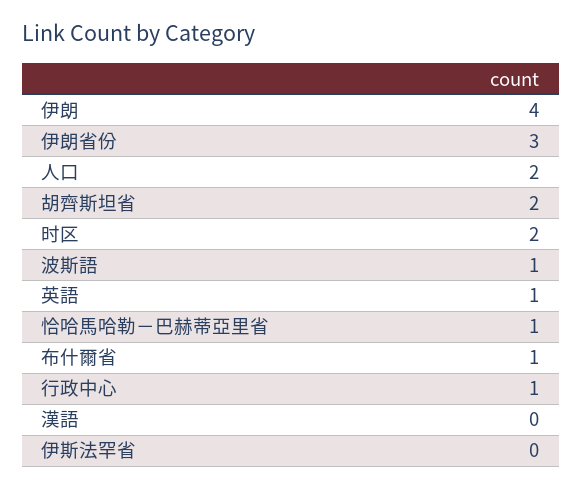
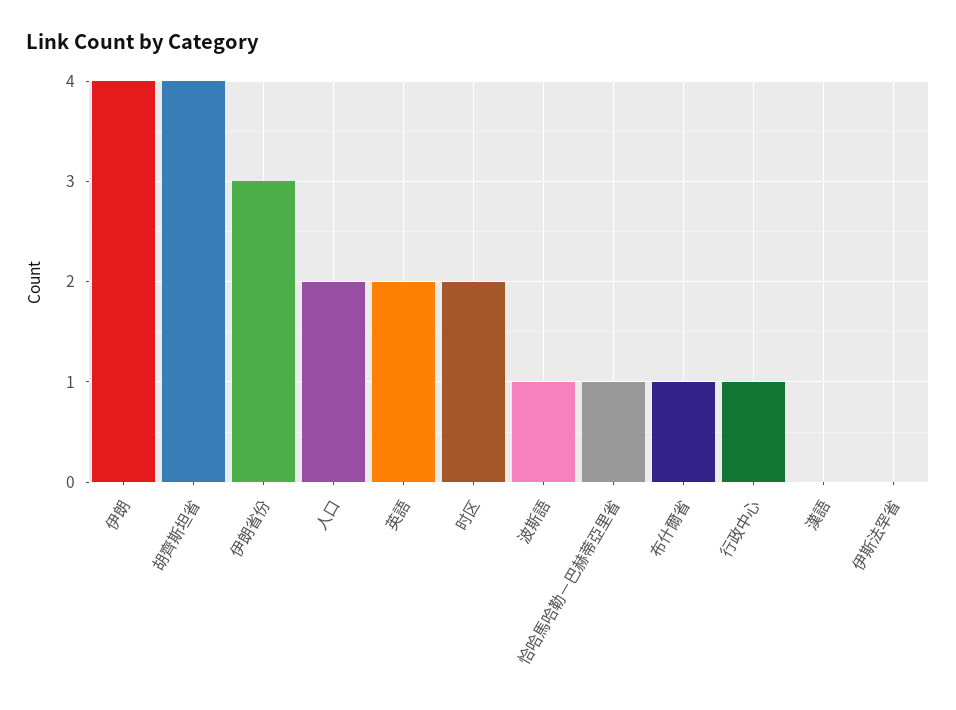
  {
    "伊朗": 4,
    "伊朗省份": 3,
    "人口": 2,
-   "胡齊斯坦省": 2,
+   "胡齊斯坦省": 4,
    "时区": 2,
    "波斯語": 1,
-   "英語": 1,
+   "英語": 2,
    "恰哈馬哈勒－巴赫蒂亞里省": 1,
    "布什爾省": 1,
    "行政中心": 1,
    "漢語": 0,
    "伊斯法罕省": 0
  }

